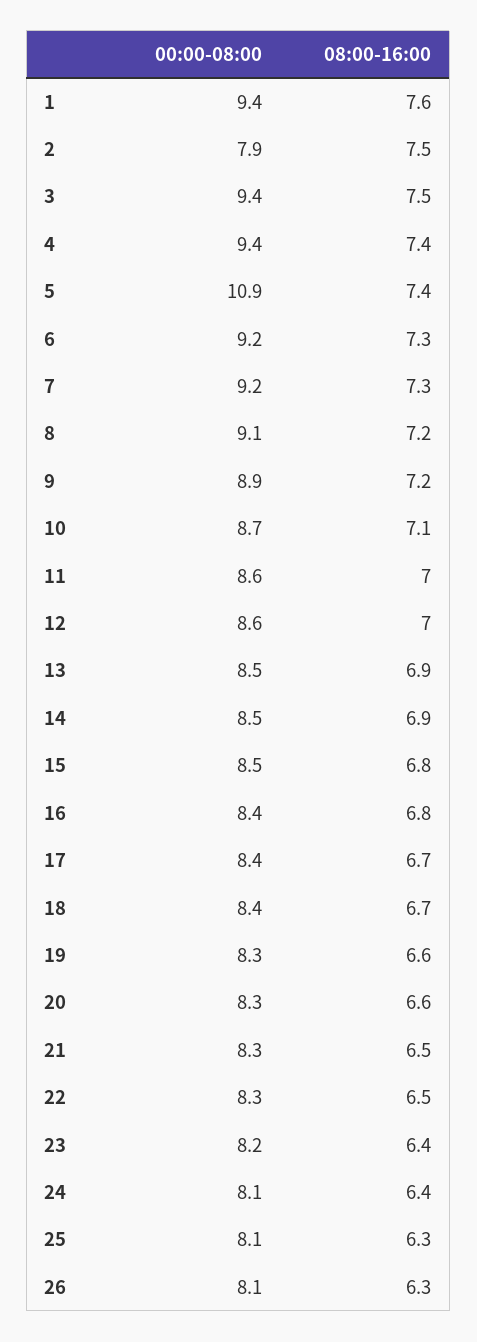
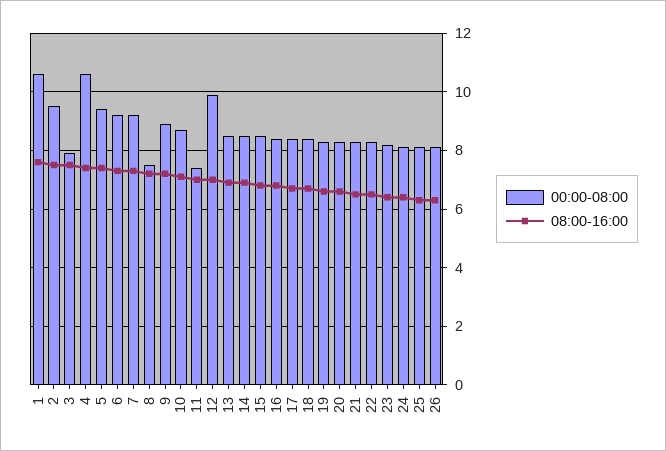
  {
    "00:00-08:00": {
-     "1": 9.4,
+     "1": 10.5,
-     "2": 7.9,
+     "2": 9.5,
-     "3": 9.4,
+     "3": 8,
-     "4": 9.4,
+     "4": 10.5,
-     "5": 10.9,
+     "5": 9.5,
      "6": 9.2,
      "7": 9.2,
-     "8": 9.1,
+     "8": 7.5,
      "9": 8.9,
      "10": 8.7,
-     "11": 8.6,
+     "11": 7.5,
-     "12": 8.6,
+     "12": 10,
      "13": 8.5,
      "14": 8.5,
      "15": 8.5,
      "16": 8.4,
      "17": 8.4,
      "18": 8.4,
      "19": 8.3,
      "20": 8.3,
      "21": 8.3,
      "22": 8.3,
      "23": 8.2,
      "24": 8.1,
      "25": 8.1,
      "26": 8.1
    },
    "08:00-16:00": {
      "1": 7.6,
      "2": 7.5,
      "3": 7.5,
      "4": 7.4,
      "5": 7.4,
      "6": 7.3,
      "7": 7.3,
      "8": 7.2,
      "9": 7.2,
      "10": 7.1,
      "11": 7,
      "12": 7,
      "13": 6.9,
      "14": 6.9,
      "15": 6.8,
      "16": 6.8,
      "17": 6.7,
      "18": 6.7,
      "19": 6.6,
      "20": 6.6,
      "21": 6.5,
      "22": 6.5,
      "23": 6.4,
      "24": 6.4,
      "25": 6.3,
      "26": 6.3
    }
  }

